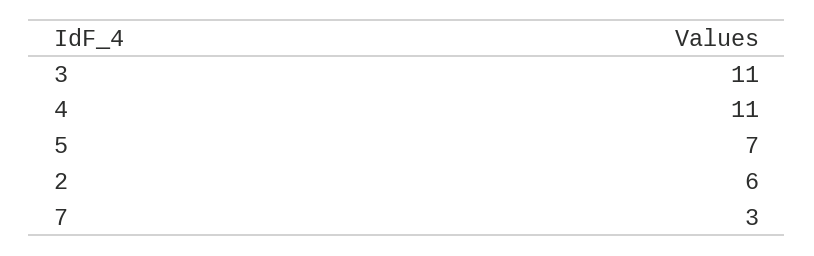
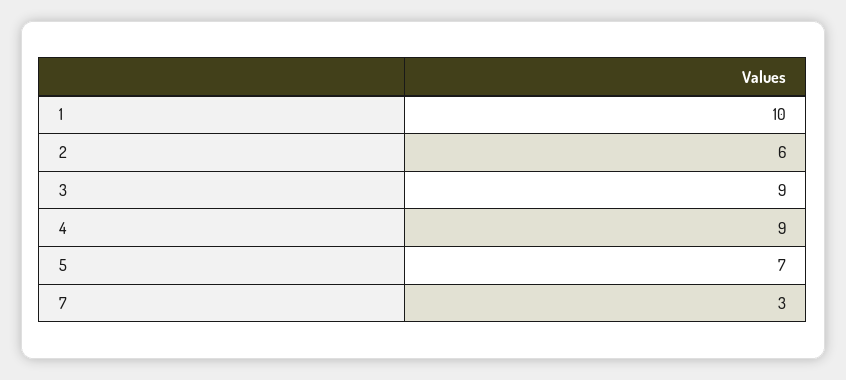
  {
-   "3": 11,
+   "3": 9,
-   "4": 11,
+   "4": 9,
    "5": 7,
    "2": 6,
-   "7": 3
+   "7": 3,
+   "1": 10
  }

